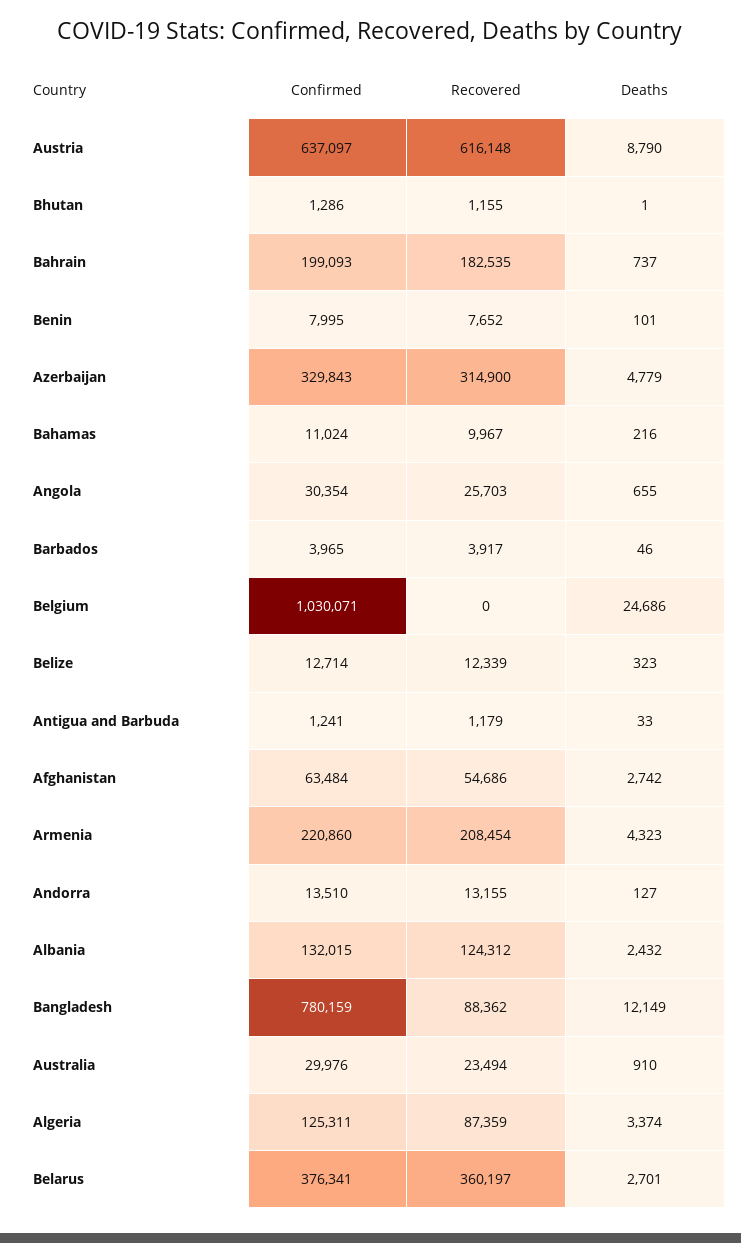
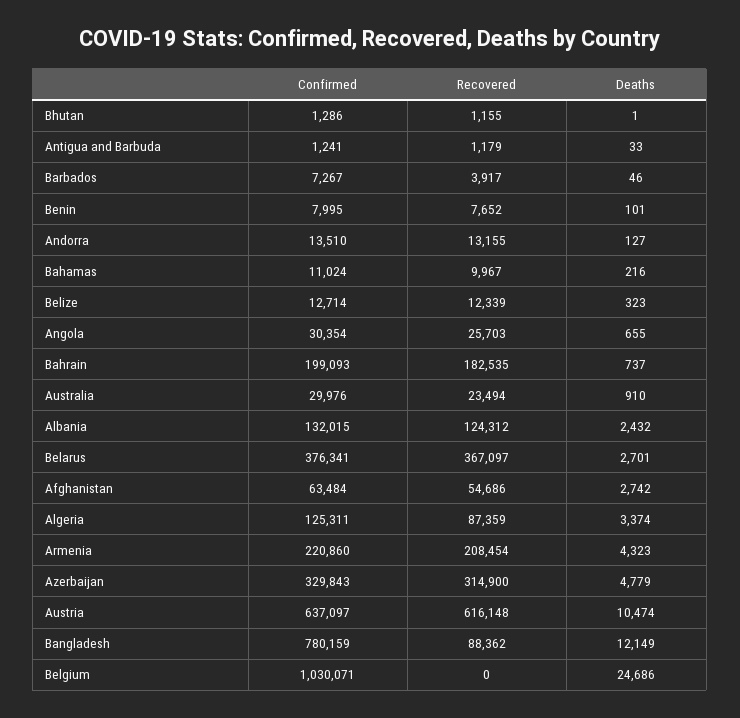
  {
    "Confirmed": {
      "Austria": 637097,
      "Bhutan": 1286,
      "Bahrain": 199093,
      "Benin": 7995,
      "Azerbaijan": 329843,
      "Bahamas": 11024,
      "Angola": 30354,
-     "Barbados": 3965,
+     "Barbados": 7267,
      "Belgium": 1030071,
      "Belize": 12714,
      "Antigua and Barbuda": 1241,
      "Afghanistan": 63484,
      "Armenia": 220860,
      "Andorra": 13510,
      "Albania": 132015,
      "Bangladesh": 780159,
      "Australia": 29976,
      "Algeria": 125311,
      "Belarus": 376341
    },
    "Recovered": {
      "Austria": 616148,
      "Bhutan": 1155,
      "Bahrain": 182535,
      "Benin": 7652,
      "Azerbaijan": 314900,
      "Bahamas": 9967,
      "Angola": 25703,
      "Barbados": 3917,
      "Belgium": 0,
      "Belize": 12339,
      "Antigua and Barbuda": 1179,
      "Afghanistan": 54686,
      "Armenia": 208454,
      "Andorra": 13155,
      "Albania": 124312,
      "Bangladesh": 88362,
      "Australia": 23494,
      "Algeria": 87359,
-     "Belarus": 360197
+     "Belarus": 367097
    },
    "Deaths": {
-     "Austria": 8790,
+     "Austria": 10474,
      "Bhutan": 1,
      "Bahrain": 737,
      "Benin": 101,
      "Azerbaijan": 4779,
      "Bahamas": 216,
      "Angola": 655,
      "Barbados": 46,
      "Belgium": 24686,
      "Belize": 323,
      "Antigua and Barbuda": 33,
      "Afghanistan": 2742,
      "Armenia": 4323,
      "Andorra": 127,
      "Albania": 2432,
      "Bangladesh": 12149,
      "Australia": 910,
      "Algeria": 3374,
      "Belarus": 2701
    }
  }

